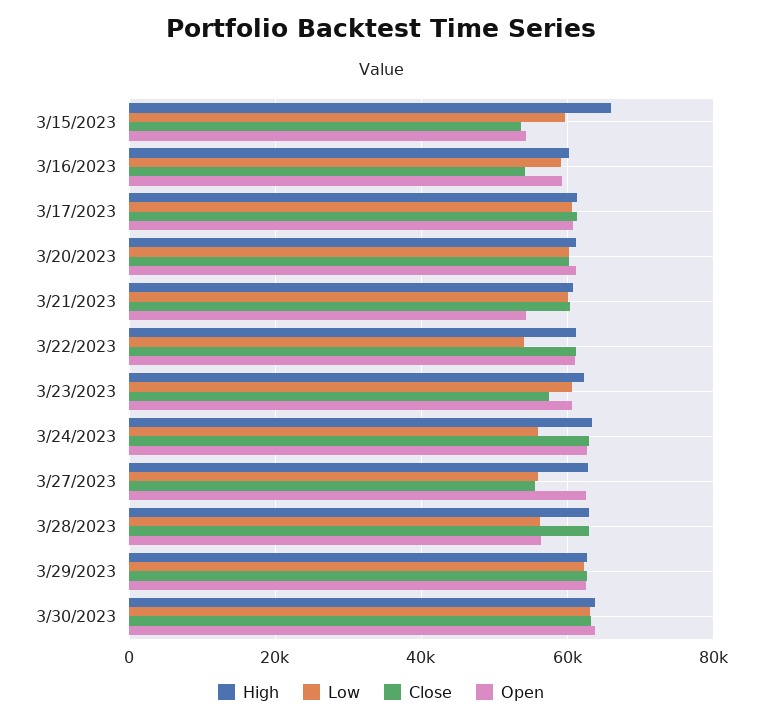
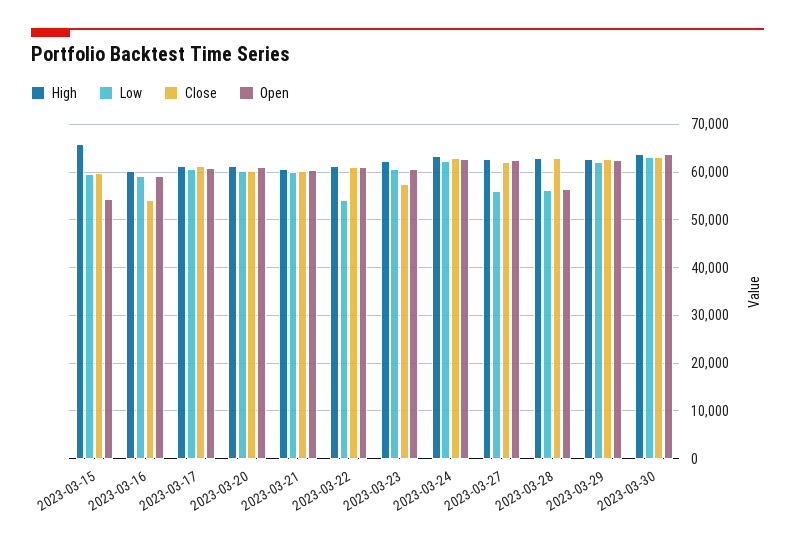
  {
    "High": {
      "3/15/2023": 66000,
      "3/16/2023": 60000,
      "3/17/2023": 62000,
      "3/20/2023": 62000,
      "3/21/2023": 60000,
      "3/22/2023": 62000,
      "3/23/2023": 62000,
      "3/24/2023": 64000,
      "3/27/2023": 62000,
      "3/28/2023": 62000,
      "3/29/2023": 62000,
      "3/30/2023": 64000
    },
    "Low": {
      "3/15/2023": 60000,
      "3/16/2023": 60000,
      "3/17/2023": 60000,
      "3/20/2023": 60000,
      "3/21/2023": 60000,
      "3/22/2023": 54000,
      "3/23/2023": 60000,
-     "3/24/2023": 56000,
+     "3/24/2023": 62000,
      "3/27/2023": 56000,
      "3/28/2023": 56000,
      "3/29/2023": 62000,
      "3/30/2023": 64000
    },
    "Close": {
-     "3/15/2023": 54000,
+     "3/15/2023": 60000,
      "3/16/2023": 54000,
      "3/17/2023": 62000,
      "3/20/2023": 60000,
      "3/21/2023": 60000,
      "3/22/2023": 62000,
      "3/23/2023": 58000,
      "3/24/2023": 64000,
-     "3/27/2023": 56000,
+     "3/27/2023": 62000,
      "3/28/2023": 62000,
      "3/29/2023": 62000,
      "3/30/2023": 64000
    },
    "Open": {
      "3/15/2023": 54000,
      "3/16/2023": 60000,
      "3/17/2023": 60000,
      "3/20/2023": 62000,
-     "3/21/2023": 54000,
+     "3/21/2023": 60000,
      "3/22/2023": 62000,
      "3/23/2023": 60000,
      "3/24/2023": 62000,
      "3/27/2023": 62000,
      "3/28/2023": 56000,
      "3/29/2023": 62000,
      "3/30/2023": 64000
    }
  }

